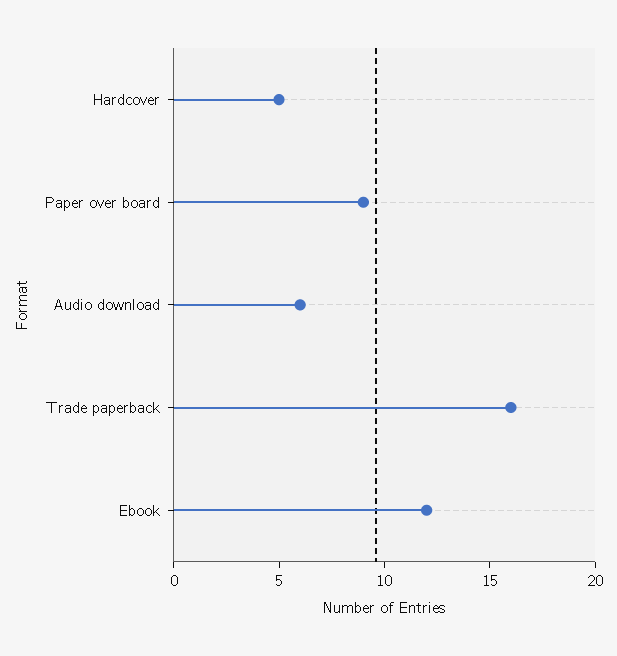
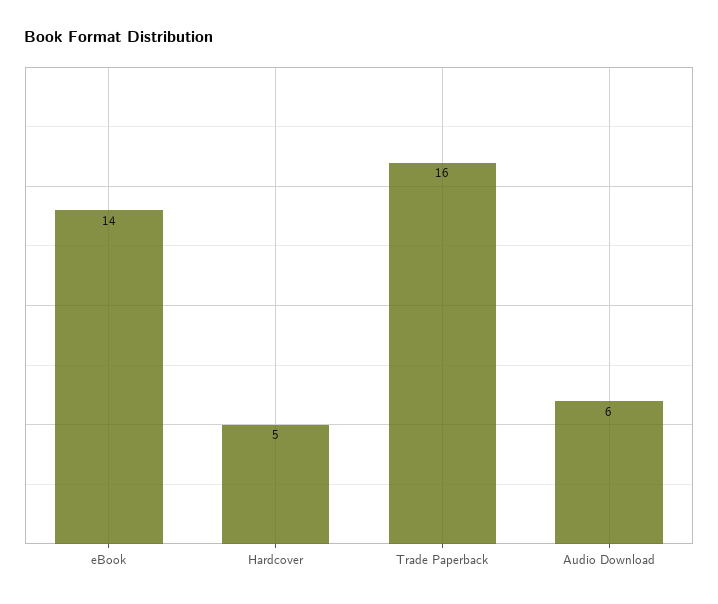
  {
    "Hardcover": 5,
-   "Paper over board": 9,
    "Audio download": 6,
    "Trade paperback": 16,
-   "Ebook": 12
+   "Ebook": 14
  }

